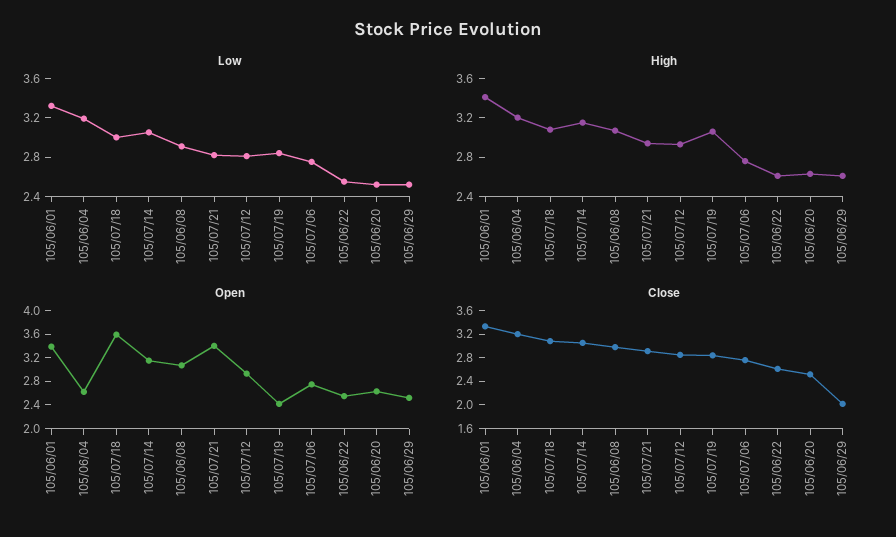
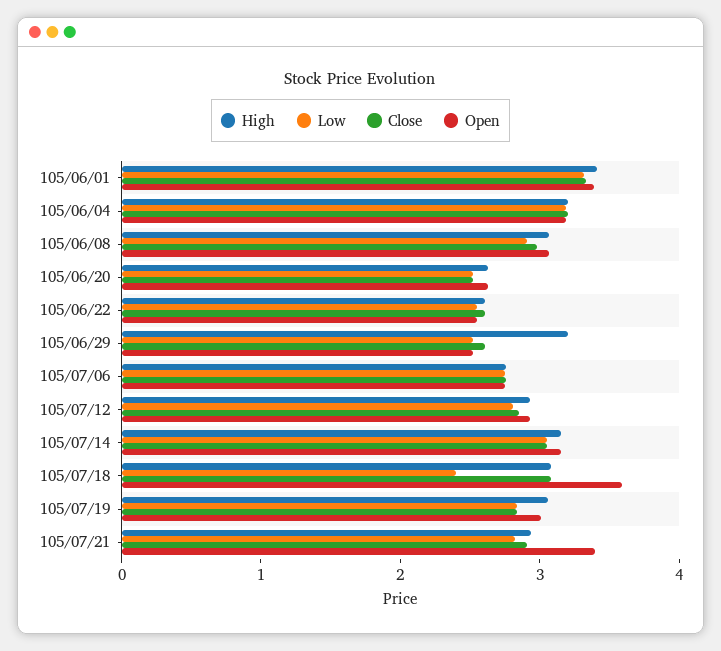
  {
    "Low": {
      "105/06/01": 3.3,
      "105/06/04": 3.2,
-     "105/07/18": 3,
+     "105/07/18": 2.4,
      "105/07/14": 3.1,
      "105/06/08": 2.9,
      "105/07/21": 2.8,
      "105/07/12": 2.8,
      "105/07/19": 2.8,
      "105/07/06": 2.8,
      "105/06/22": 2.6,
      "105/06/20": 2.5,
      "105/06/29": 2.5
    },
    "High": {
      "105/06/01": 3.4,
      "105/06/04": 3.2,
      "105/07/18": 3.1,
      "105/07/14": 3.2,
      "105/06/08": 3.1,
      "105/07/21": 2.9,
      "105/07/12": 2.9,
      "105/07/19": 3.1,
      "105/07/06": 2.8,
      "105/06/22": 2.6,
      "105/06/20": 2.6,
-     "105/06/29": 2.6
+     "105/06/29": 3.2
    },
    "Open": {
      "105/06/01": 3.4,
-     "105/06/04": 2.6,
+     "105/06/04": 3.2,
      "105/07/18": 3.6,
      "105/07/14": 3.2,
      "105/06/08": 3,
      "105/07/21": 3.4,
      "105/07/12": 3,
-     "105/07/19": 2.4,
+     "105/07/19": 3,
      "105/07/06": 2.8,
      "105/06/22": 2.6,
      "105/06/20": 2.6,
      "105/06/29": 2.6
    },
    "Close": {
      "105/06/01": 3.4,
      "105/06/04": 3.2,
      "105/07/18": 3,
      "105/07/14": 3,
      "105/06/08": 3,
      "105/07/21": 3,
      "105/07/12": 2.8,
      "105/07/19": 2.8,
      "105/07/06": 2.8,
      "105/06/22": 2.6,
      "105/06/20": 2.6,
-     "105/06/29": 2
+     "105/06/29": 2.6
    }
  }

